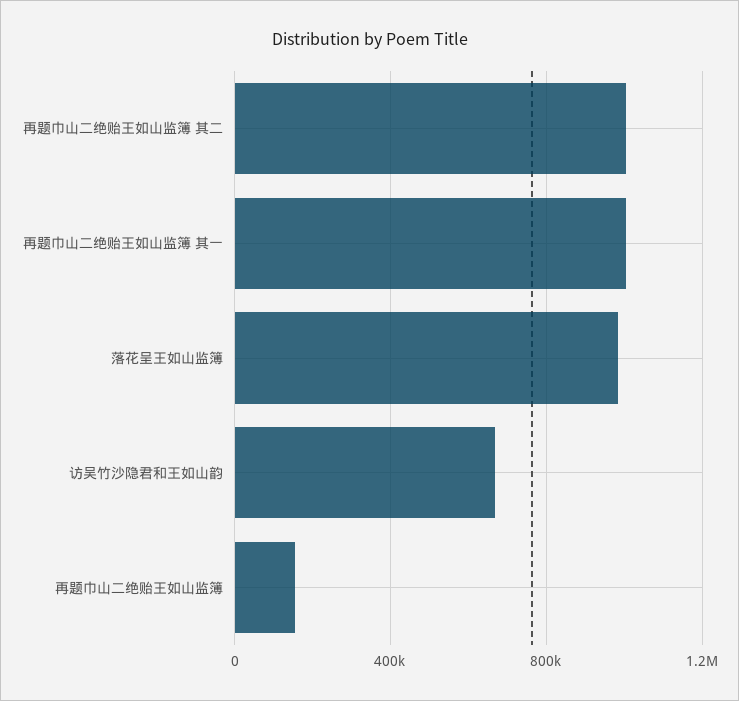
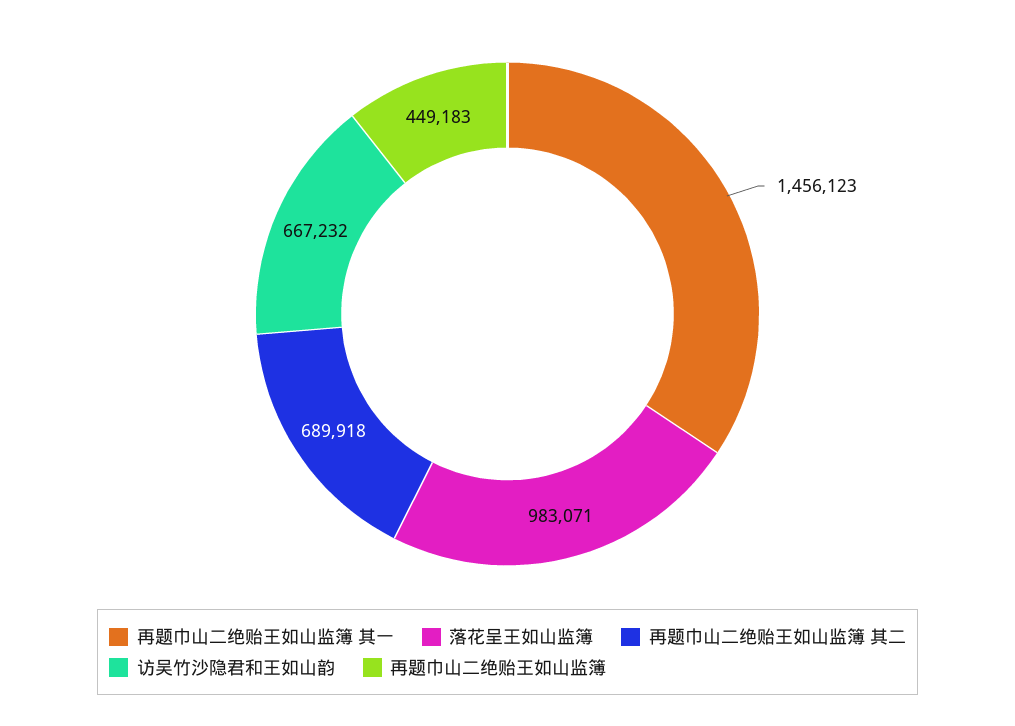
  {
-   "再题巾山二绝贻王如山监簿 其二": 1000000,
+   "再题巾山二绝贻王如山监簿 其二": 689918,
-   "再题巾山二绝贻王如山监簿 其一": 1000000,
+   "再题巾山二绝贻王如山监簿 其一": 1456123,
    "落花呈王如山监簿": 983071,
    "访吴竹沙隐君和王如山韵": 667232,
-   "再题巾山二绝贻王如山监簿": 150000
+   "再题巾山二绝贻王如山监簿": 449183
  }

